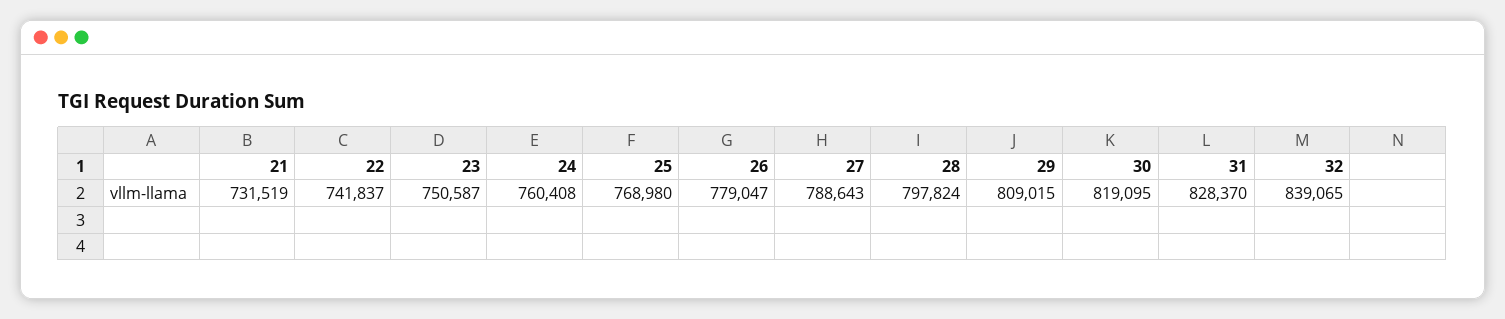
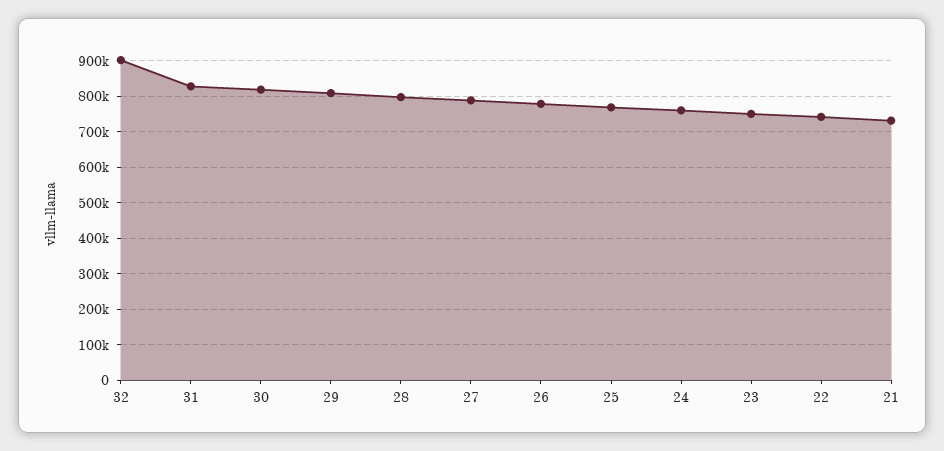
  {
    "21": 731519,
    "22": 741837,
    "23": 750587,
    "24": 760408,
    "25": 768980,
    "26": 779047,
    "27": 788643,
    "28": 797824,
    "29": 809015,
    "30": 819095,
    "31": 828370,
-   "32": 839065
+   "32": 900000
  }

